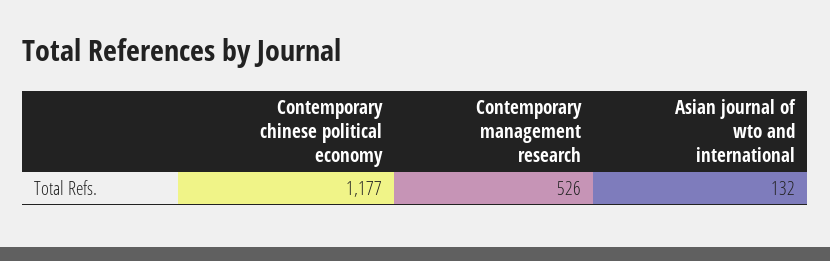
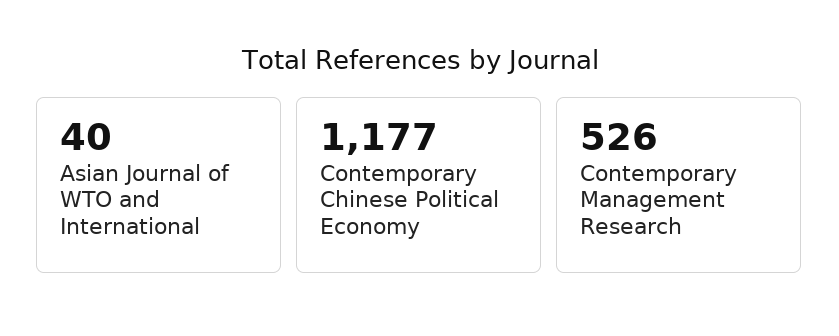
  {
    "Contemporary chinese political economy": 1177,
    "Contemporary management research": 526,
-   "Asian journal of wto and international": 132
+   "Asian journal of wto and international": 40
  }

